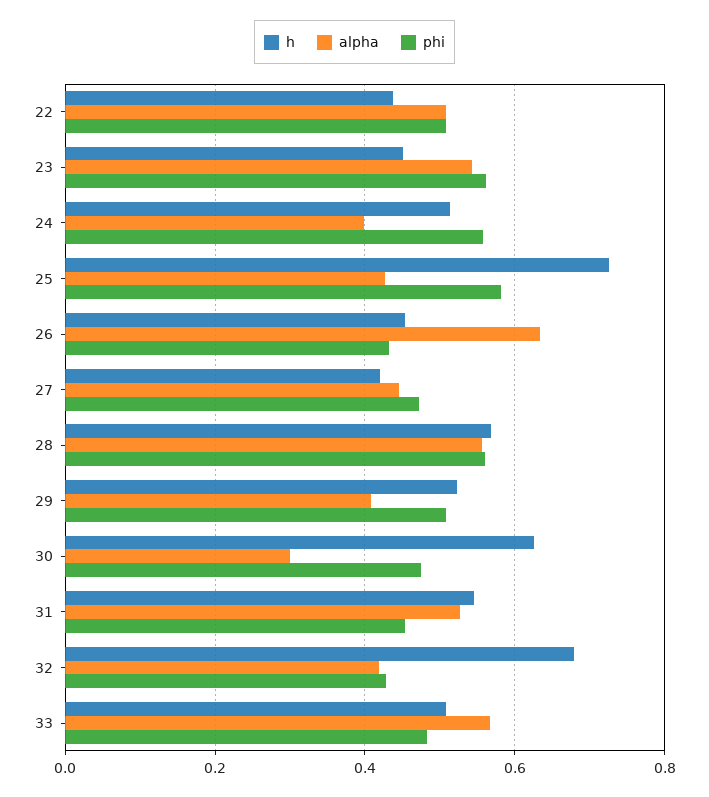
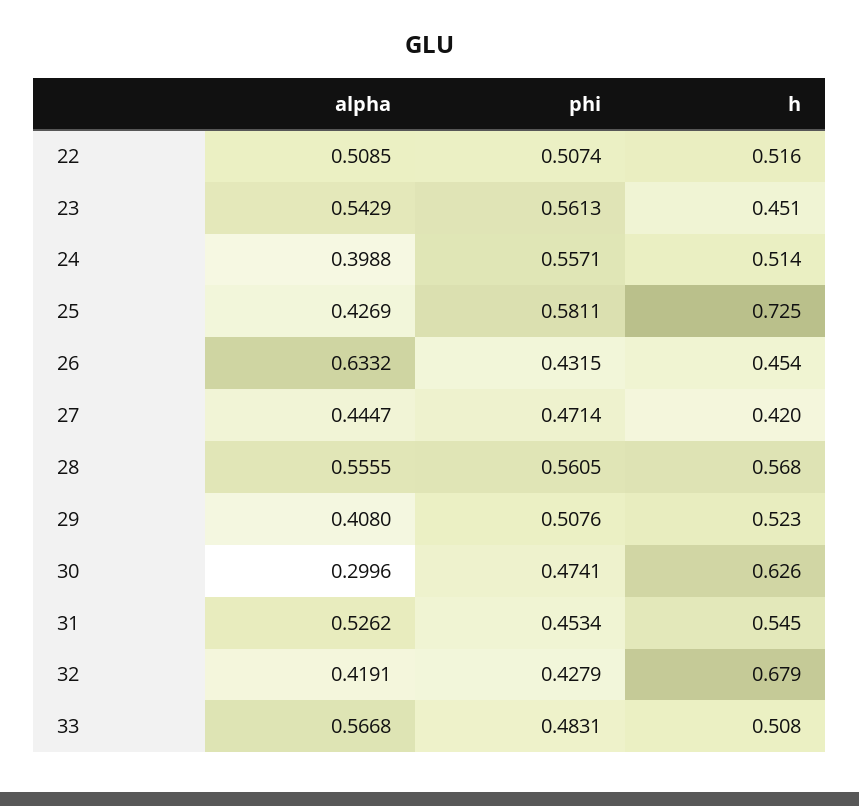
  {
    "h": {
-     "22": 0.44,
+     "22": 0.516,
      "23": 0.451,
      "24": 0.514,
      "25": 0.725,
      "26": 0.454,
      "27": 0.42,
      "28": 0.568,
      "29": 0.523,
      "30": 0.626,
      "31": 0.545,
      "32": 0.679,
      "33": 0.508
    },
    "alpha": {
      "22": 0.5085,
      "23": 0.5429,
      "24": 0.3988,
      "25": 0.4269,
      "26": 0.6332,
      "27": 0.4447,
      "28": 0.5555,
      "29": 0.408,
      "30": 0.2996,
      "31": 0.5262,
      "32": 0.4191,
      "33": 0.5668
    },
    "phi": {
      "22": 0.5074,
      "23": 0.5613,
      "24": 0.5571,
      "25": 0.5811,
      "26": 0.4315,
      "27": 0.4714,
      "28": 0.5605,
      "29": 0.5076,
      "30": 0.4741,
      "31": 0.4534,
      "32": 0.4279,
      "33": 0.4831
    }
  }

